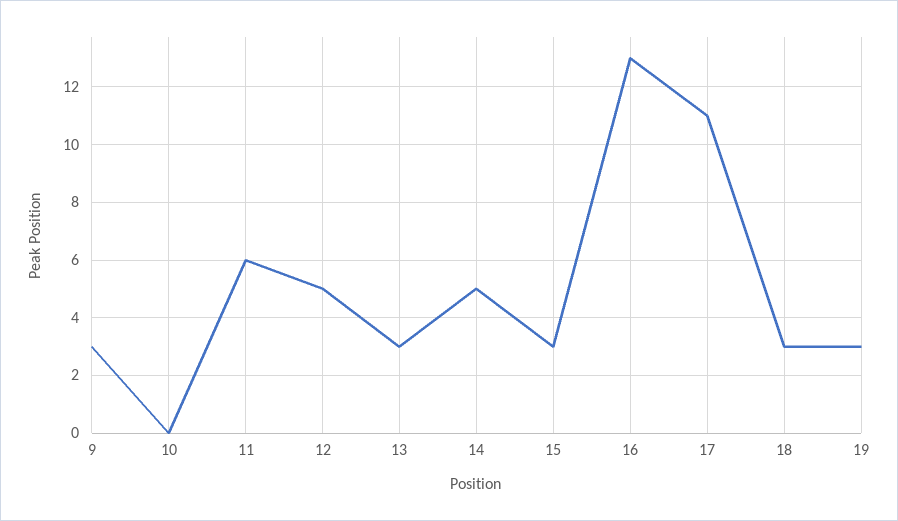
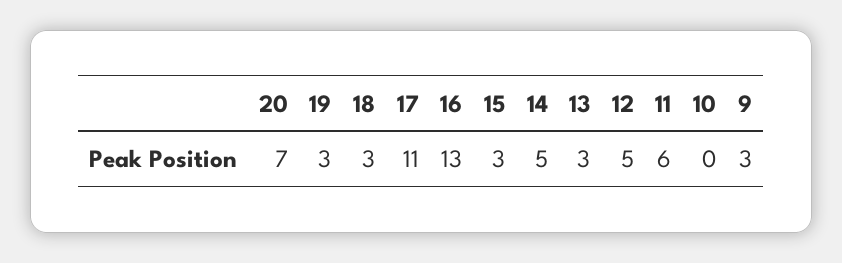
  {
    "9": 3,
    "10": 0,
    "11": 6,
    "12": 5,
    "13": 3,
    "14": 5,
    "15": 3,
    "16": 13,
    "17": 11,
    "18": 3,
-   "19": 3
+   "19": 3,
+   "20": 7
  }

